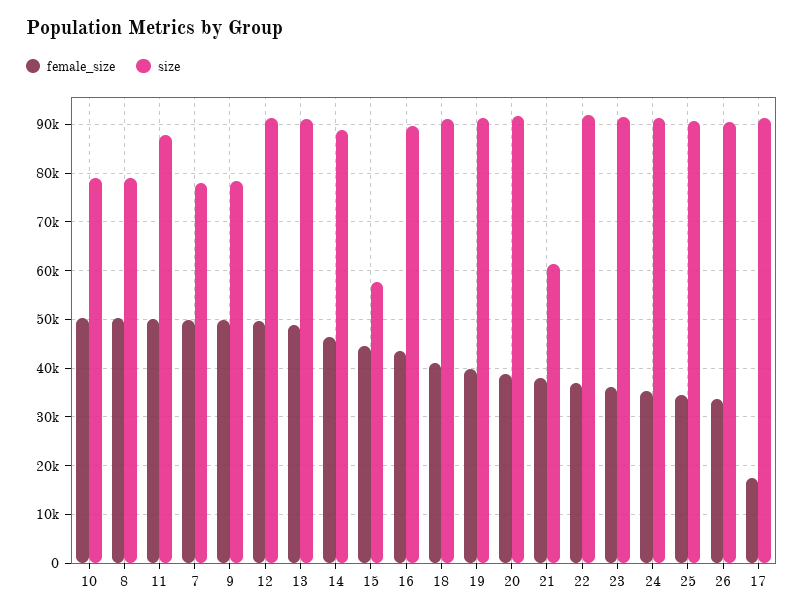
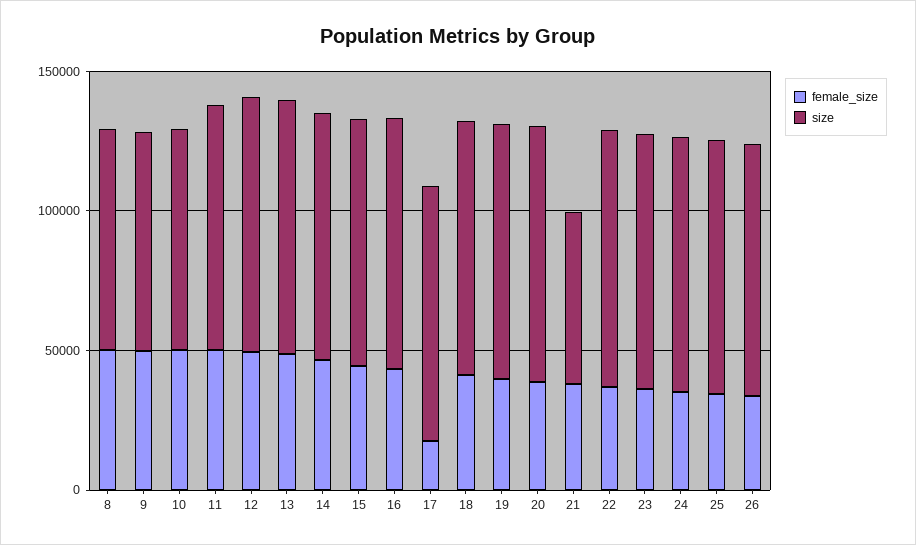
  {
    "female_size": {
      "10": 50000,
      "8": 50000,
      "11": 50000,
-     "7": 50000,
      "9": 50000,
      "12": 50000,
      "13": 48000,
      "14": 46000,
      "15": 44000,
      "16": 44000,
      "18": 42000,
      "19": 40000,
      "20": 38000,
      "21": 38000,
      "22": 38000,
      "23": 36000,
      "24": 36000,
      "25": 34000,
      "26": 34000,
      "17": 18000
    },
    "size": {
      "10": 80000,
      "8": 80000,
      "11": 88000,
-     "7": 78000,
      "9": 78000,
      "12": 92000,
      "13": 92000,
      "14": 88000,
-     "15": 58000,
+     "15": 90000,
      "16": 90000,
      "18": 92000,
      "19": 92000,
      "20": 92000,
      "21": 62000,
      "22": 92000,
      "23": 92000,
      "24": 92000,
      "25": 90000,
      "26": 90000,
      "17": 92000
    }
  }

